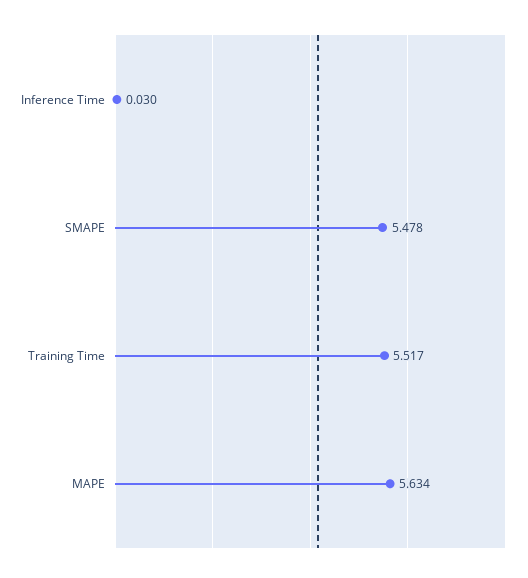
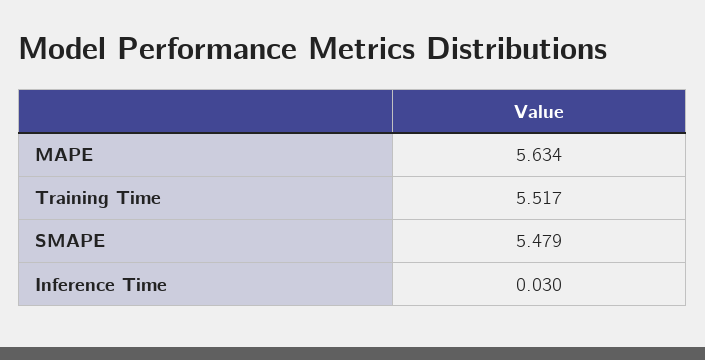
  {
    "Inference Time": 0.03,
-   "SMAPE": 5.478,
+   "SMAPE": 5.479,
    "Training Time": 5.517,
    "MAPE": 5.634
  }

